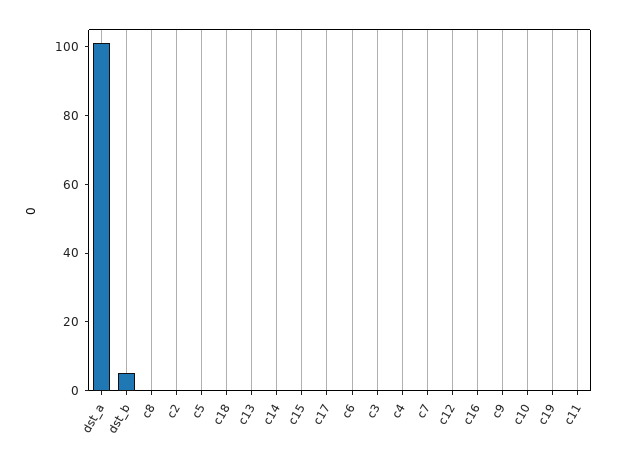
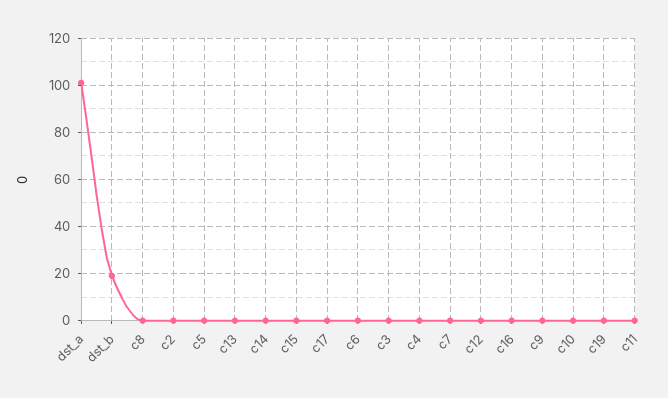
  {
    "dst_a": 100,
-   "dst_b": 5,
+   "dst_b": 20,
    "c8": 0,
    "c2": 0,
    "c5": 0,
-   "c18": 0,
    "c13": 0,
    "c14": 0,
    "c15": 0,
    "c17": 0,
    "c6": 0,
    "c3": 0,
    "c4": 0,
    "c7": 0,
    "c12": 0,
    "c16": 0,
    "c9": 0,
    "c10": 0,
    "c19": 0,
    "c11": 0
  }

